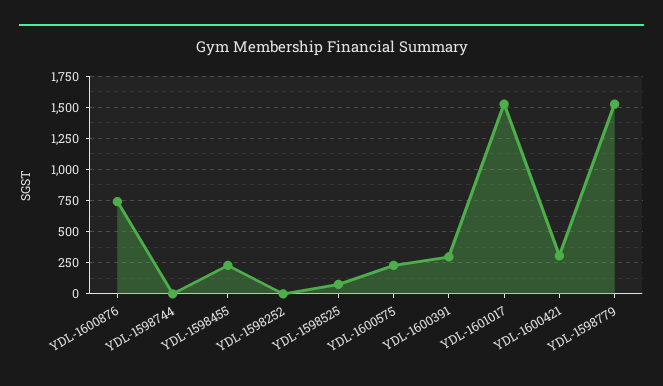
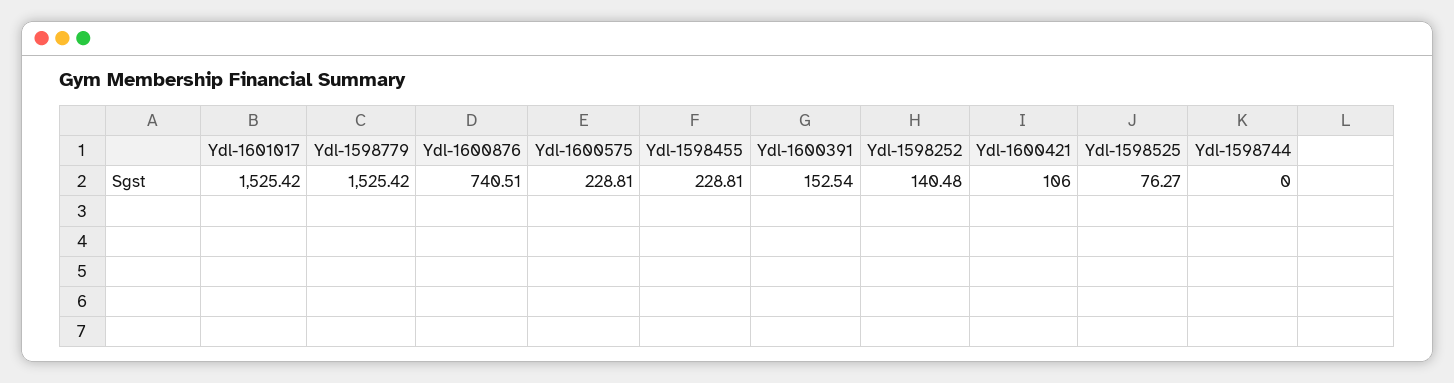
  {
    "YDL-1600876": 740.51,
    "YDL-1598744": 0,
    "YDL-1598455": 228.81,
-   "YDL-1598252": 0,
+   "YDL-1598252": 140.48,
    "YDL-1598525": 76.27,
    "YDL-1600575": 228.81,
-   "YDL-1600391": 300,
+   "YDL-1600391": 152.54,
    "YDL-1601017": 1525.42,
-   "YDL-1600421": 300,
+   "YDL-1600421": 106,
    "YDL-1598779": 1525.42
  }

